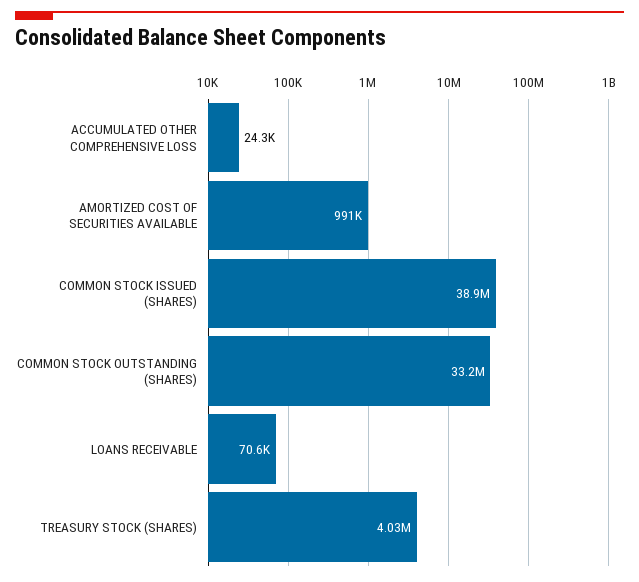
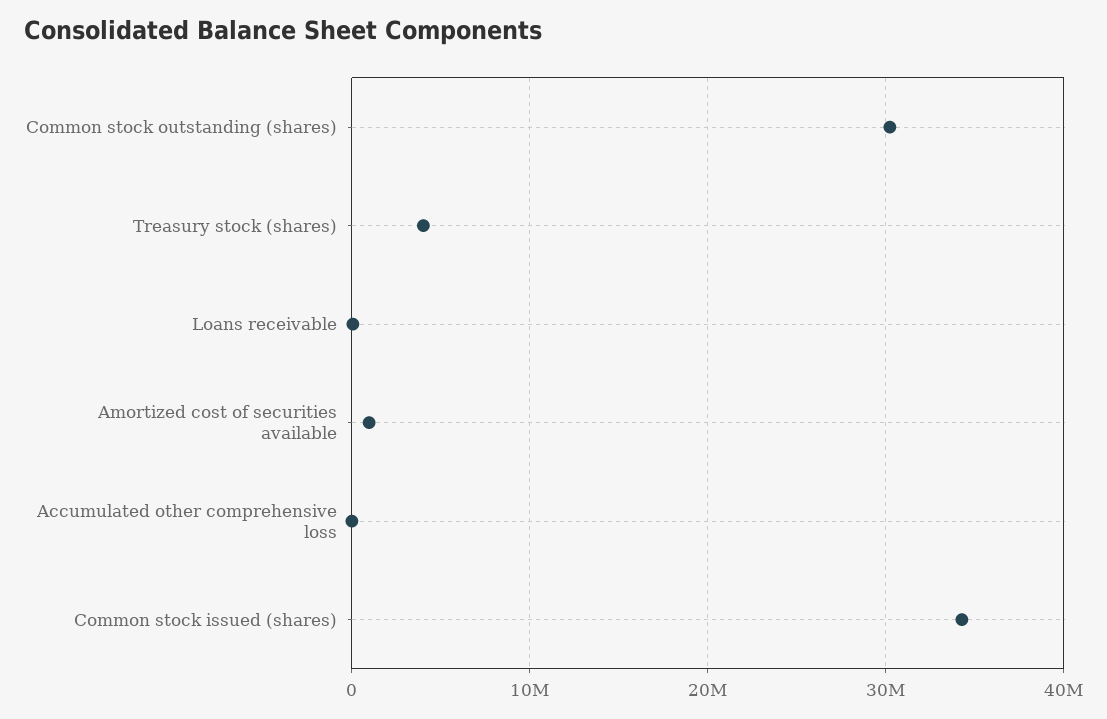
  {
    "ACCUMULATED OTHER COMPREHENSIVE LOSS": 24300,
    "AMORTIZED COST OF SECURITIES AVAILABLE": 991000,
-   "COMMON STOCK ISSUED (SHARES)": 38900000,
+   "COMMON STOCK ISSUED (SHARES)": 34000000,
-   "COMMON STOCK OUTSTANDING (SHARES)": 33200000,
+   "COMMON STOCK OUTSTANDING (SHARES)": 30000000,
    "LOANS RECEIVABLE": 70600,
    "TREASURY STOCK (SHARES)": 4030000
  }

